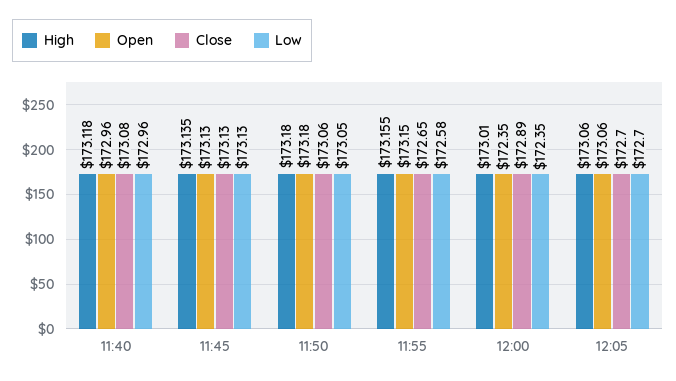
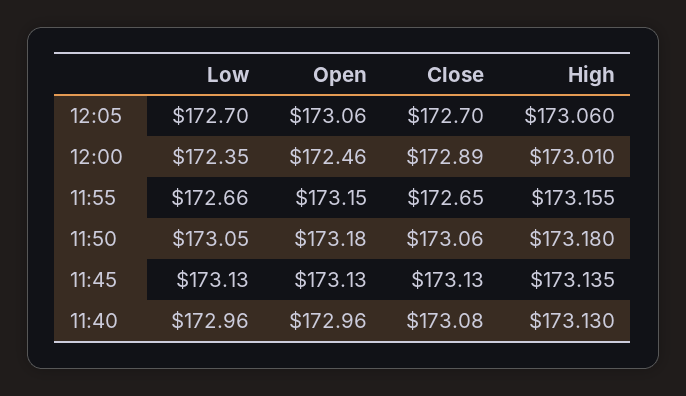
  {
    "High": {
-     "11:40": 173.118,
+     "11:40": 173.13,
      "11:45": 173.135,
      "11:50": 173.18,
      "11:55": 173.155,
      "12:00": 173.01,
      "12:05": 173.06
    },
    "Open": {
      "11:40": 172.96,
      "11:45": 173.13,
      "11:50": 173.18,
      "11:55": 173.15,
-     "12:00": 172.35,
+     "12:00": 172.46,
      "12:05": 173.06
    },
    "Close": {
      "11:40": 173.08,
      "11:45": 173.13,
      "11:50": 173.06,
      "11:55": 172.65,
      "12:00": 172.89,
      "12:05": 172.7
    },
    "Low": {
      "11:40": 172.96,
      "11:45": 173.13,
      "11:50": 173.05,
-     "11:55": 172.58,
+     "11:55": 172.66,
      "12:00": 172.35,
      "12:05": 172.7
    }
  }

